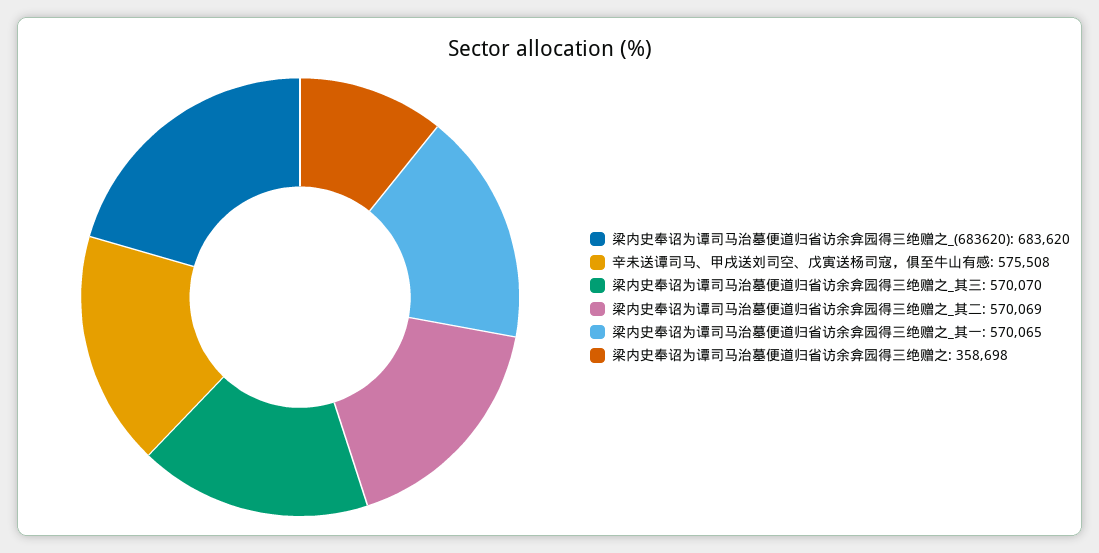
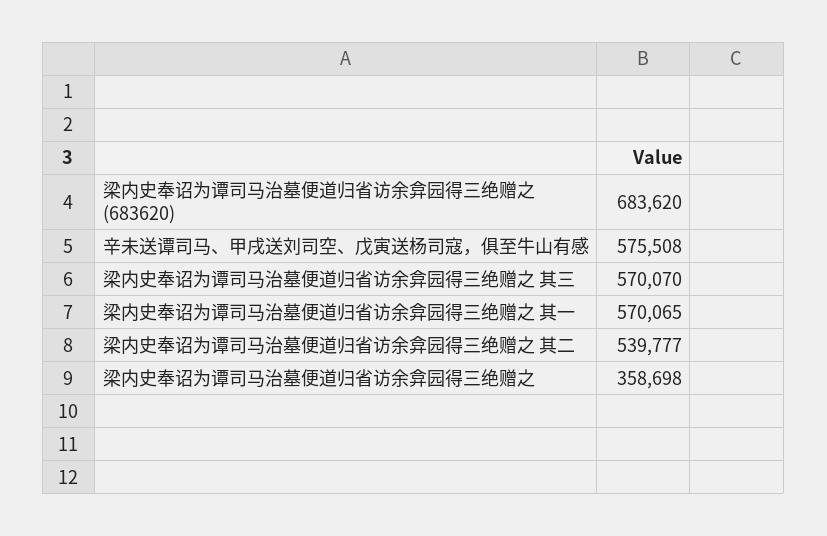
  {
    "梁内史奉诏为谭司马治墓便道归省访余弇园得三绝赠之_(683620)": 683620,
    "辛未送谭司马、甲戌送刘司空、戊寅送杨司寇，俱至牛山有感": 575508,
    "梁内史奉诏为谭司马治墓便道归省访余弇园得三绝赠之_其三": 570070,
-   "梁内史奉诏为谭司马治墓便道归省访余弇园得三绝赠之_其二": 570069,
+   "梁内史奉诏为谭司马治墓便道归省访余弇园得三绝赠之_其二": 539777,
    "梁内史奉诏为谭司马治墓便道归省访余弇园得三绝赠之_其一": 570065,
    "梁内史奉诏为谭司马治墓便道归省访余弇园得三绝赠之": 358698
  }

